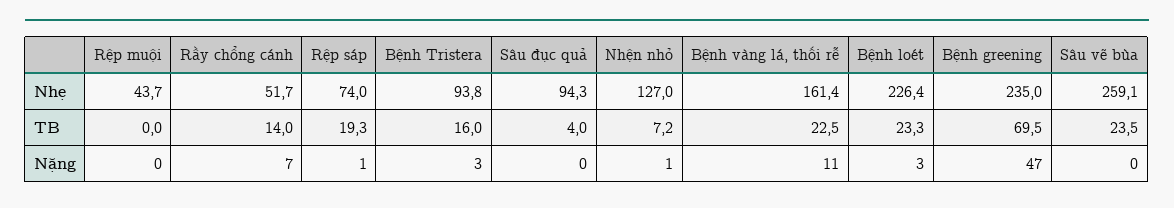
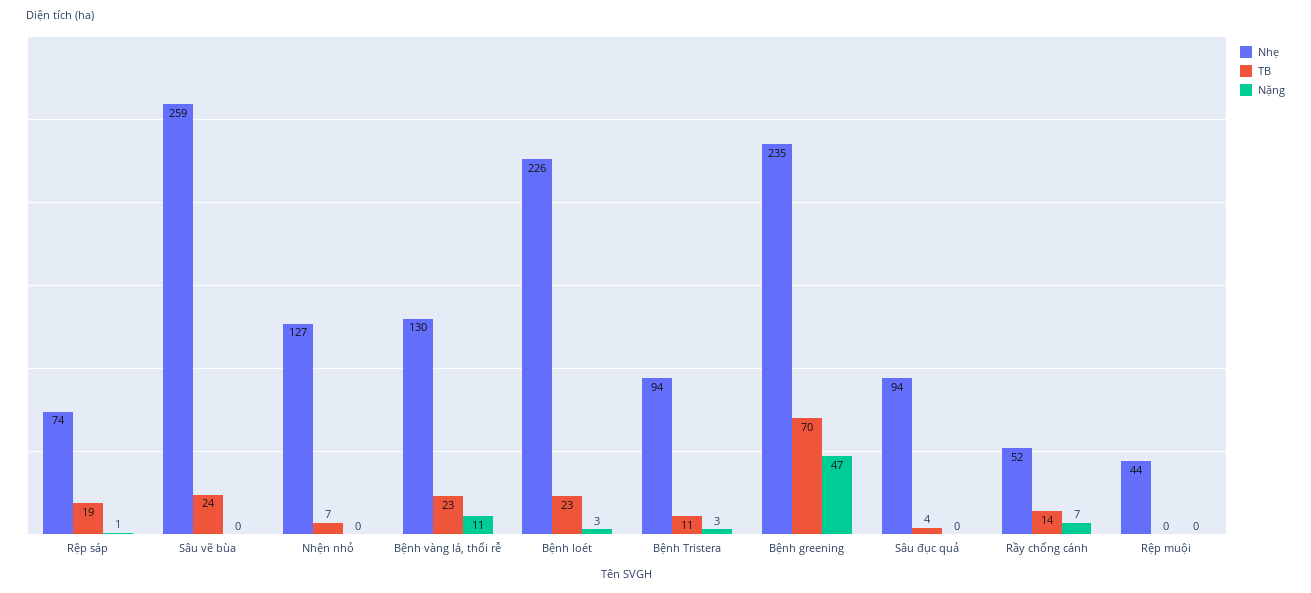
  {
    "Nhẹ": {
      "Rệp muội": 43.7,
      "Rầy chổng cánh": 51.7,
      "Rệp sáp": 74,
      "Bệnh Tristera": 93.8,
      "Sâu đục quả": 94.3,
      "Nhện nhỏ": 127,
-     "Bệnh vàng lá, thối rễ": 161.4,
+     "Bệnh vàng lá, thối rễ": 130,
      "Bệnh loét": 226.4,
      "Bệnh greening": 235,
      "Sâu vẽ bùa": 259.1
    },
    "TB": {
      "Rệp muội": 0,
      "Rầy chổng cánh": 14,
      "Rệp sáp": 19.3,
-     "Bệnh Tristera": 16,
+     "Bệnh Tristera": 11,
      "Sâu đục quả": 4,
      "Nhện nhỏ": 7.2,
      "Bệnh vàng lá, thối rễ": 22.5,
      "Bệnh loét": 23.3,
      "Bệnh greening": 69.5,
      "Sâu vẽ bùa": 23.5
    },
    "Nặng": {
      "Rệp muội": 0,
      "Rầy chổng cánh": 7,
      "Rệp sáp": 1,
      "Bệnh Tristera": 3,
      "Sâu đục quả": 0,
-     "Nhện nhỏ": 1,
+     "Nhện nhỏ": 0,
      "Bệnh vàng lá, thối rễ": 11,
      "Bệnh loét": 3,
      "Bệnh greening": 47,
      "Sâu vẽ bùa": 0
    }
  }

